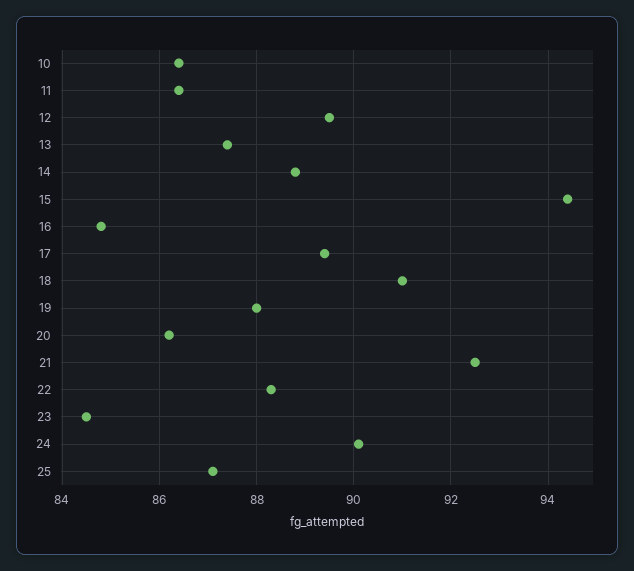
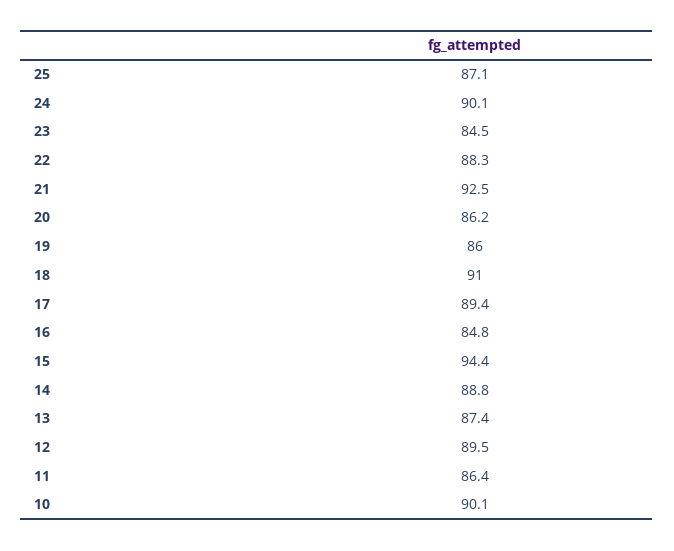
  {
-   "10": 86.5,
+   "10": 90.1,
    "11": 86.4,
    "12": 89.5,
    "13": 87.4,
    "14": 88.8,
    "15": 94.4,
    "16": 84.8,
    "17": 89.4,
    "18": 91,
-   "19": 88,
+   "19": 86,
    "20": 86.2,
    "21": 92.5,
    "22": 88.3,
    "23": 84.5,
    "24": 90.1,
    "25": 87.1
  }

